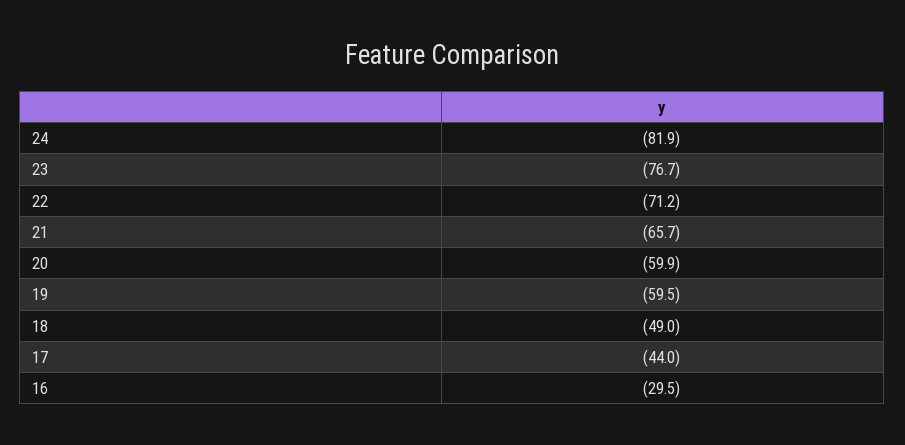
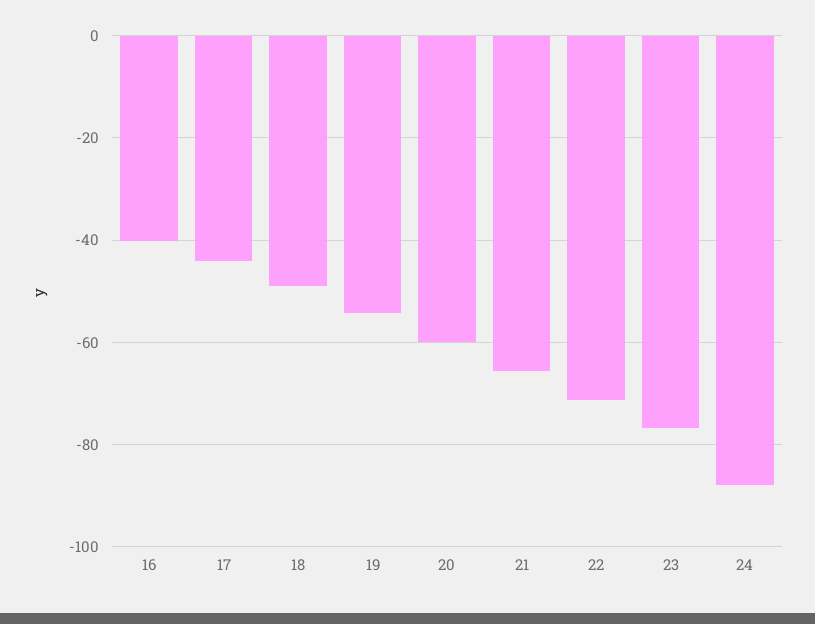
  {
-   "24": -81.9,
+   "24": -88,
    "23": -76.7,
    "22": -71.2,
    "21": -65.7,
    "20": -59.9,
-   "19": -59.5,
+   "19": -54,
    "18": -49,
    "17": -44,
-   "16": -29.5
+   "16": -40
  }

